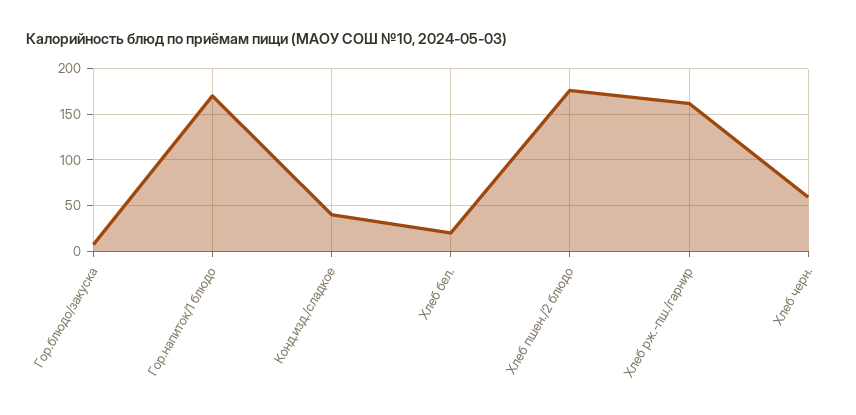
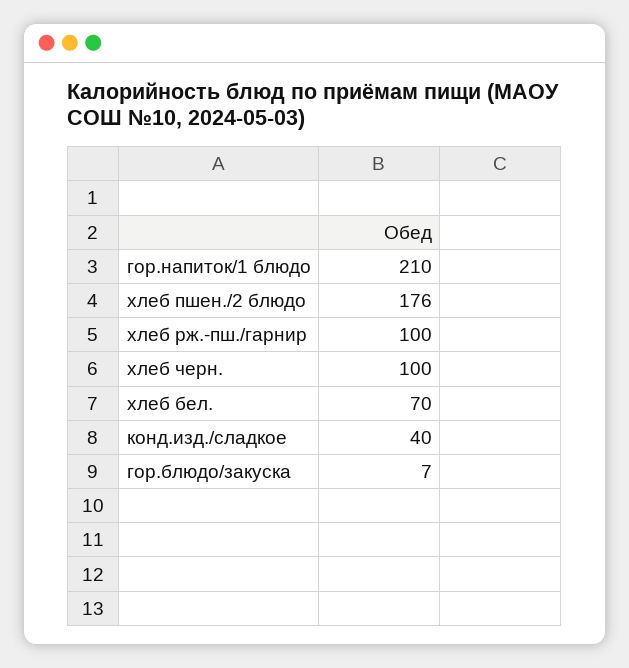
  {
    "Гор.блюдо/закуска": 7,
-   "Гор.напиток/1 блюдо": 170,
+   "Гор.напиток/1 блюдо": 210,
    "Конд.изд./сладкое": 40,
-   "Хлеб бел.": 20,
+   "Хлеб бел.": 70,
    "Хлеб пшен./2 блюдо": 176,
-   "Хлеб рж.-пш./гарнир": 160,
+   "Хлеб рж.-пш./гарнир": 100,
-   "Хлеб черн.": 60
+   "Хлеб черн.": 100
  }

